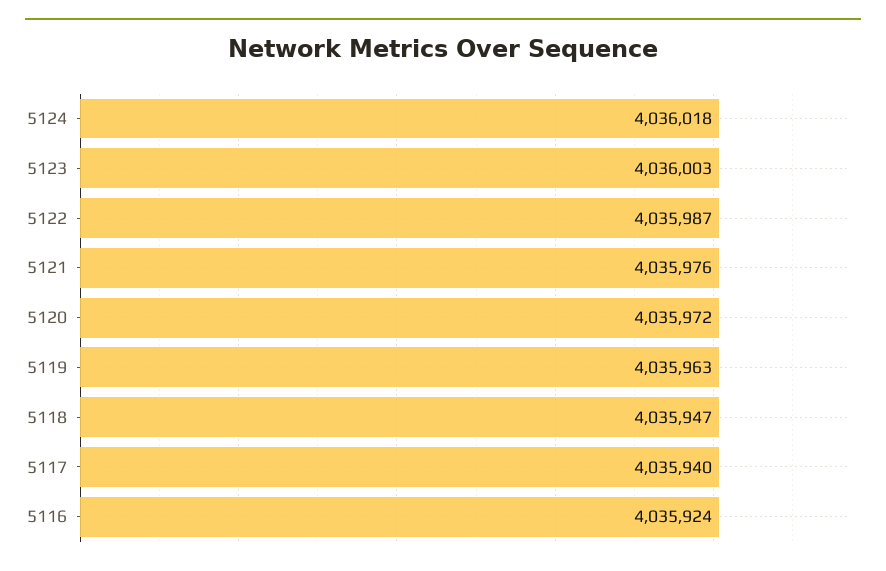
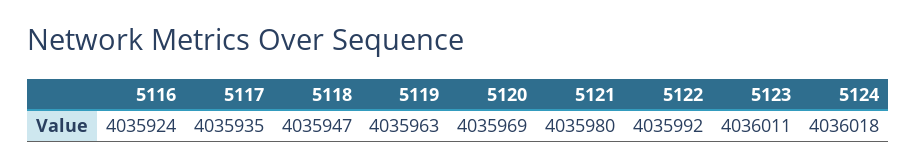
  {
    "5124": 4036018,
-   "5123": 4036003,
+   "5123": 4036011,
-   "5122": 4035987,
+   "5122": 4035992,
-   "5121": 4035976,
+   "5121": 4035980,
-   "5120": 4035972,
+   "5120": 4035969,
    "5119": 4035963,
    "5118": 4035947,
-   "5117": 4035940,
+   "5117": 4035935,
    "5116": 4035924
  }

